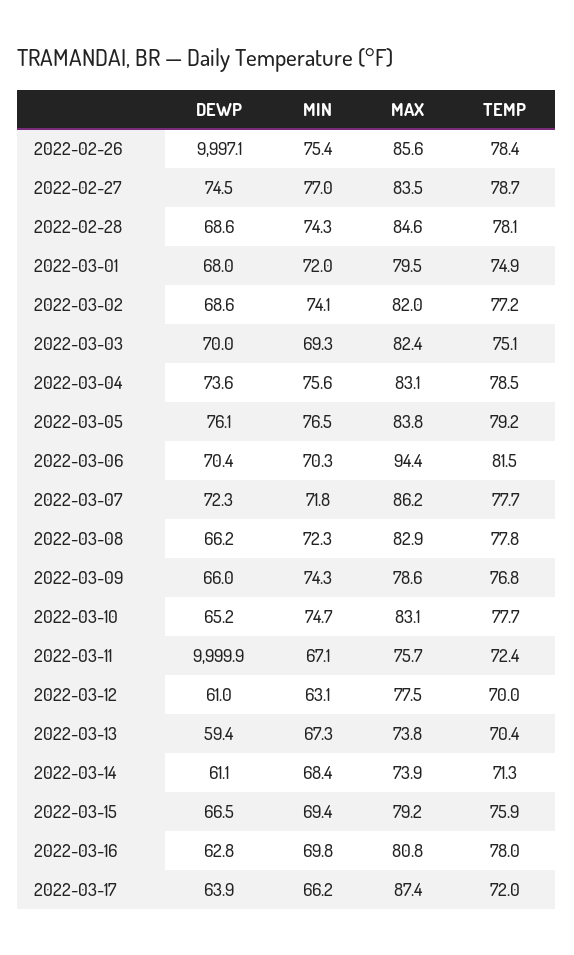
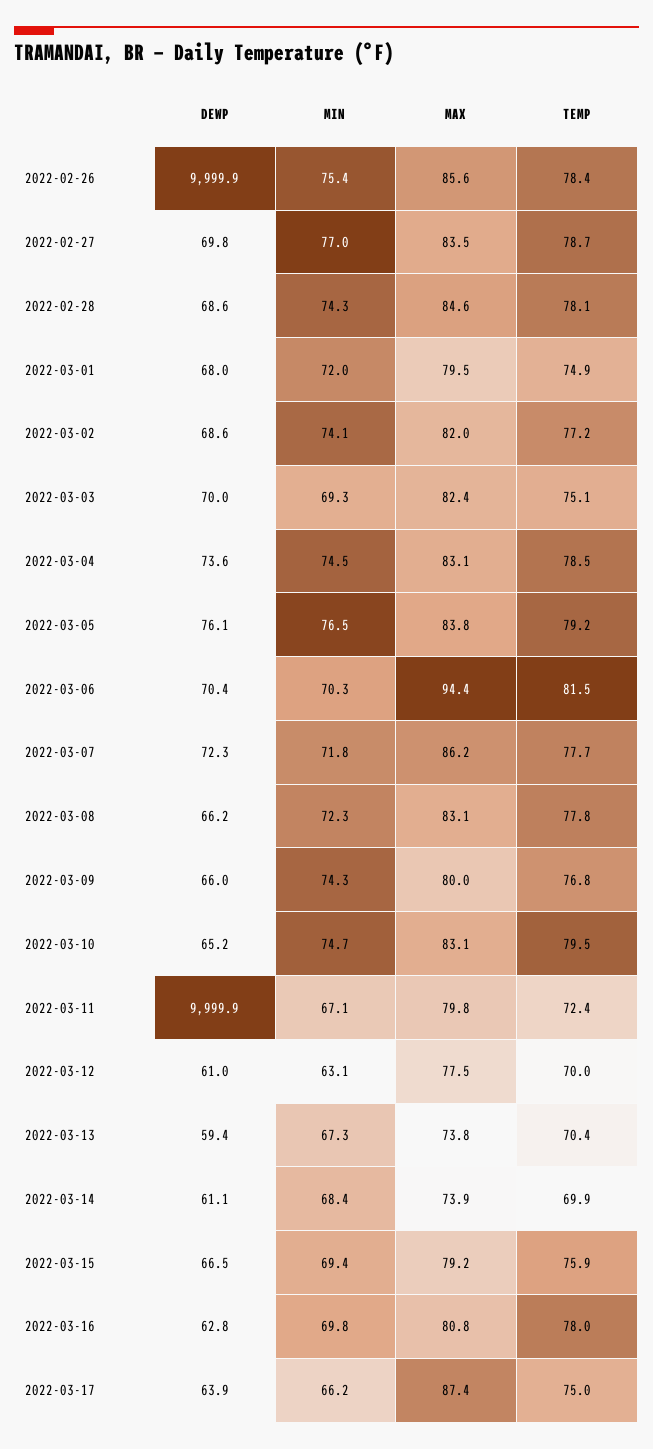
  {
    "DEWP": {
-     "2022-02-26": 9997.1,
+     "2022-02-26": 9999.9,
-     "2022-02-27": 74.5,
+     "2022-02-27": 69.8,
      "2022-02-28": 68.6,
      "2022-03-01": 68,
      "2022-03-02": 68.6,
      "2022-03-03": 70,
      "2022-03-04": 73.6,
      "2022-03-05": 76.1,
      "2022-03-06": 70.4,
      "2022-03-07": 72.3,
      "2022-03-08": 66.2,
      "2022-03-09": 66,
      "2022-03-10": 65.2,
      "2022-03-11": 9999.9,
      "2022-03-12": 61,
      "2022-03-13": 59.4,
      "2022-03-14": 61.1,
      "2022-03-15": 66.5,
      "2022-03-16": 62.8,
      "2022-03-17": 63.9
    },
    "MIN": {
      "2022-02-26": 75.4,
      "2022-02-27": 77,
      "2022-02-28": 74.3,
      "2022-03-01": 72,
      "2022-03-02": 74.1,
      "2022-03-03": 69.3,
-     "2022-03-04": 75.6,
+     "2022-03-04": 74.5,
      "2022-03-05": 76.5,
      "2022-03-06": 70.3,
      "2022-03-07": 71.8,
      "2022-03-08": 72.3,
      "2022-03-09": 74.3,
      "2022-03-10": 74.7,
      "2022-03-11": 67.1,
      "2022-03-12": 63.1,
      "2022-03-13": 67.3,
      "2022-03-14": 68.4,
      "2022-03-15": 69.4,
      "2022-03-16": 69.8,
      "2022-03-17": 66.2
    },
    "MAX": {
      "2022-02-26": 85.6,
      "2022-02-27": 83.5,
      "2022-02-28": 84.6,
      "2022-03-01": 79.5,
      "2022-03-02": 82,
      "2022-03-03": 82.4,
      "2022-03-04": 83.1,
      "2022-03-05": 83.8,
      "2022-03-06": 94.4,
      "2022-03-07": 86.2,
-     "2022-03-08": 82.9,
+     "2022-03-08": 83.1,
-     "2022-03-09": 78.6,
+     "2022-03-09": 80,
      "2022-03-10": 83.1,
-     "2022-03-11": 75.7,
+     "2022-03-11": 79.8,
      "2022-03-12": 77.5,
      "2022-03-13": 73.8,
      "2022-03-14": 73.9,
      "2022-03-15": 79.2,
      "2022-03-16": 80.8,
      "2022-03-17": 87.4
    },
    "TEMP": {
      "2022-02-26": 78.4,
      "2022-02-27": 78.7,
      "2022-02-28": 78.1,
      "2022-03-01": 74.9,
      "2022-03-02": 77.2,
      "2022-03-03": 75.1,
      "2022-03-04": 78.5,
      "2022-03-05": 79.2,
      "2022-03-06": 81.5,
      "2022-03-07": 77.7,
      "2022-03-08": 77.8,
      "2022-03-09": 76.8,
-     "2022-03-10": 77.7,
+     "2022-03-10": 79.5,
      "2022-03-11": 72.4,
      "2022-03-12": 70,
      "2022-03-13": 70.4,
-     "2022-03-14": 71.3,
+     "2022-03-14": 69.9,
      "2022-03-15": 75.9,
      "2022-03-16": 78,
-     "2022-03-17": 72
+     "2022-03-17": 75
    }
  }

